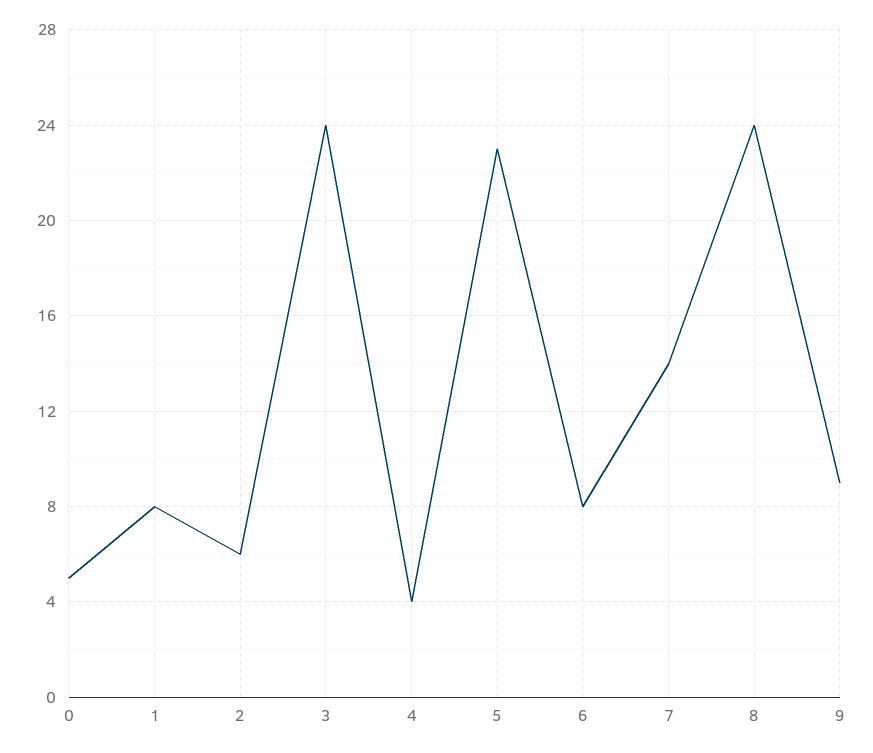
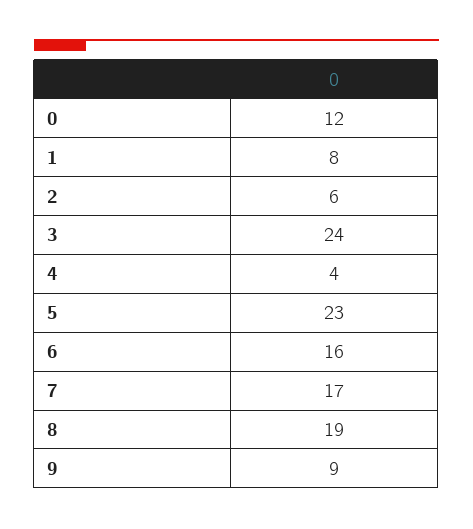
  {
-   "0": 5,
+   "0": 12,
    "1": 8,
    "2": 6,
    "3": 24,
    "4": 4,
    "5": 23,
-   "6": 8,
+   "6": 16,
-   "7": 14,
+   "7": 17,
-   "8": 24,
+   "8": 19,
    "9": 9
  }

